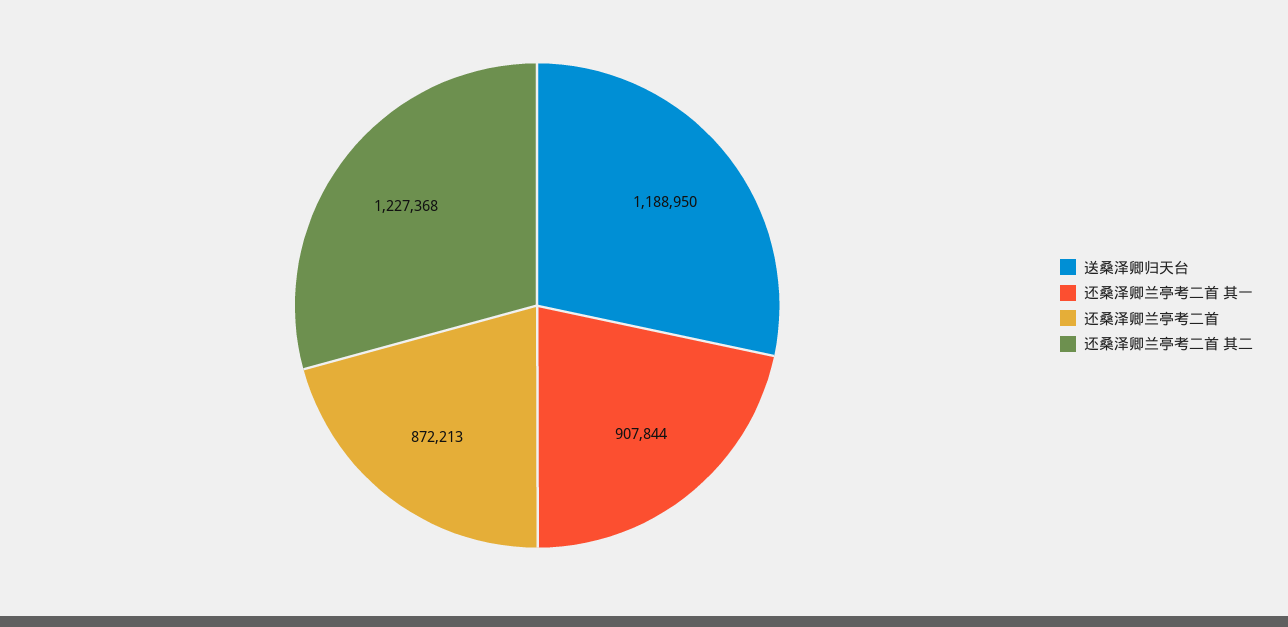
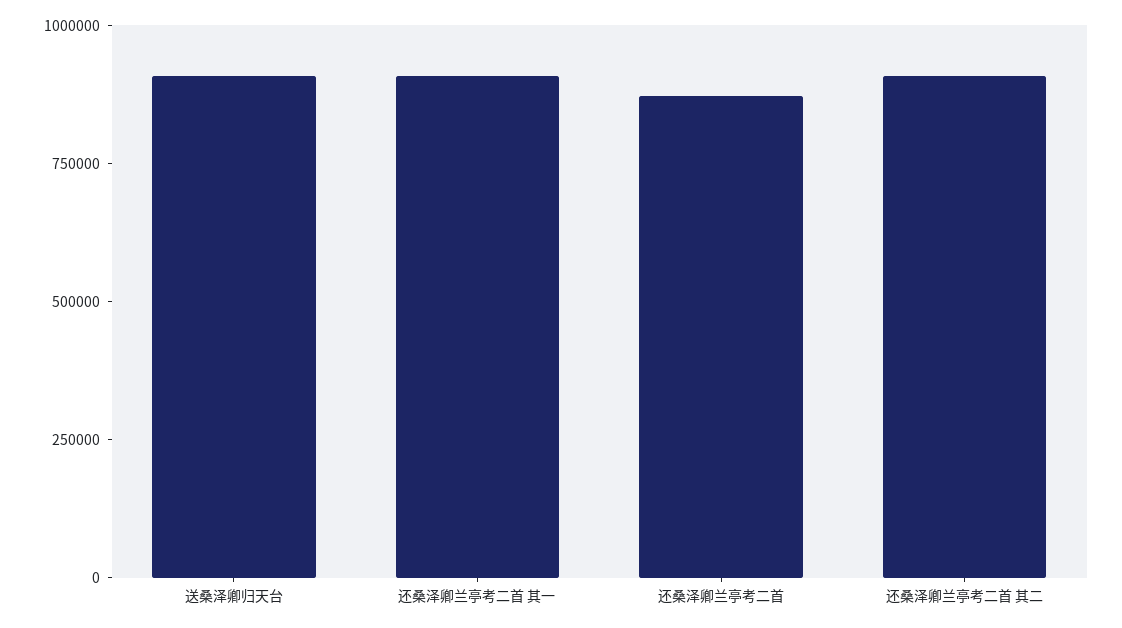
  {
-   "送桑泽卿归天台": 1188950,
+   "送桑泽卿归天台": 900000,
    "还桑泽卿兰亭考二首 其一": 907844,
    "还桑泽卿兰亭考二首": 872213,
-   "还桑泽卿兰亭考二首 其二": 1227368
+   "还桑泽卿兰亭考二首 其二": 900000
  }

